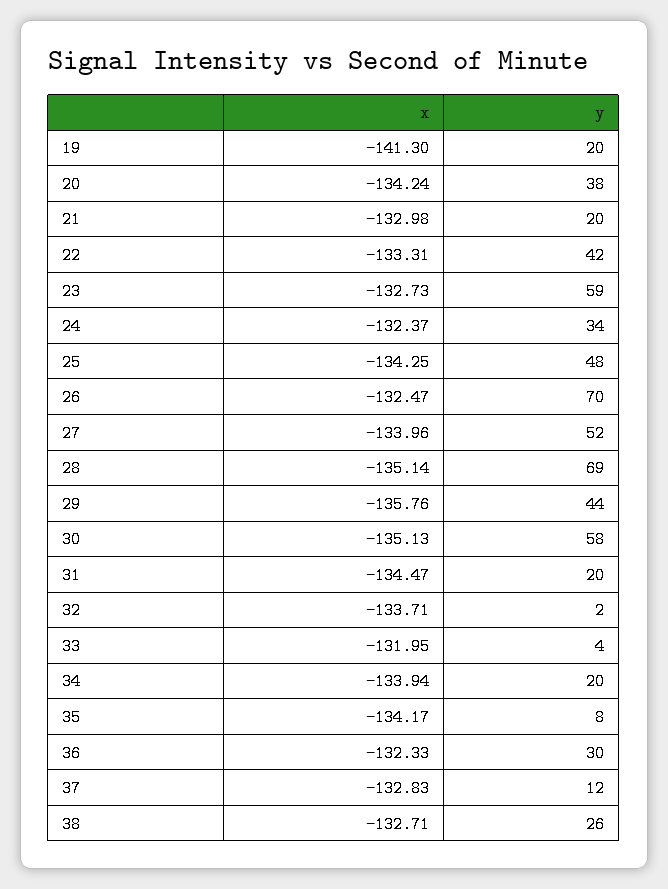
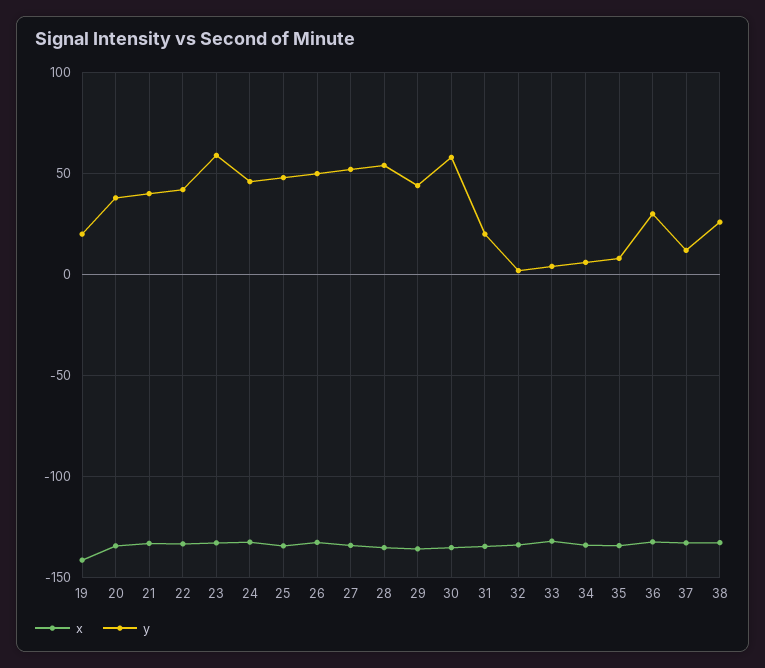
  {
    "x": {
      "19": -141.3,
      "20": -134.24,
      "21": -132.98,
      "22": -133.31,
      "23": -132.73,
      "24": -132.37,
      "25": -134.25,
      "26": -132.47,
      "27": -133.96,
      "28": -135.14,
      "29": -135.76,
      "30": -135.13,
      "31": -134.47,
      "32": -133.71,
      "33": -131.95,
      "34": -133.94,
      "35": -134.17,
      "36": -132.33,
      "37": -132.83,
      "38": -132.71
    },
    "y": {
      "19": 20,
      "20": 38,
-     "21": 20,
+     "21": 40,
      "22": 42,
      "23": 59,
-     "24": 34,
+     "24": 45,
      "25": 48,
-     "26": 70,
+     "26": 50,
      "27": 52,
-     "28": 69,
+     "28": 55,
      "29": 44,
      "30": 58,
      "31": 20,
      "32": 2,
      "33": 4,
-     "34": 20,
+     "34": 5,
      "35": 8,
      "36": 30,
      "37": 12,
      "38": 26
    }
  }

